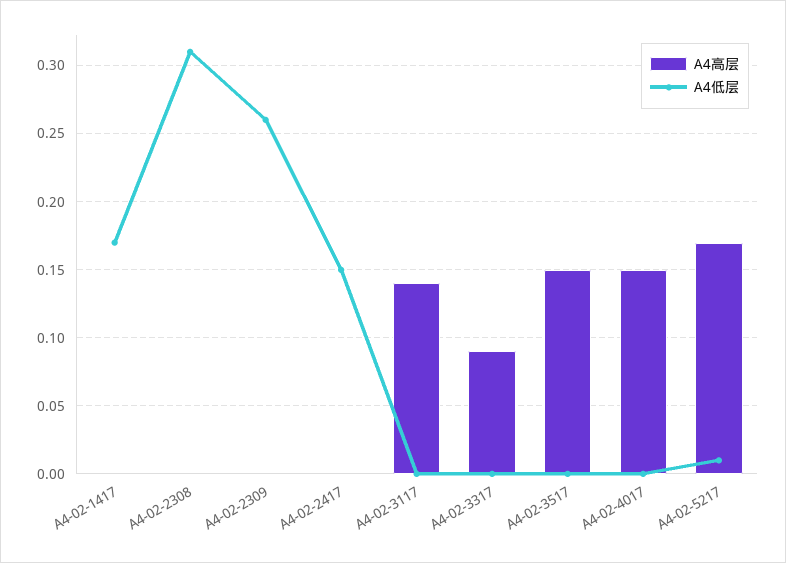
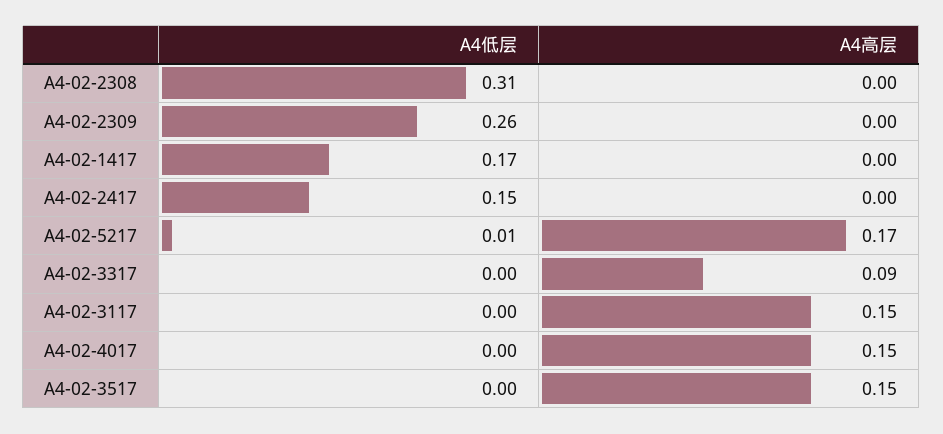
  {
    "A4高层": {
      "A4-02-1417": 0,
      "A4-02-2308": 0,
      "A4-02-2309": 0,
      "A4-02-2417": 0,
-     "A4-02-3117": 0.14,
+     "A4-02-3117": 0.15,
      "A4-02-3317": 0.09,
      "A4-02-3517": 0.15,
      "A4-02-4017": 0.15,
      "A4-02-5217": 0.17
    },
    "A4低层": {
      "A4-02-1417": 0.17,
      "A4-02-2308": 0.31,
      "A4-02-2309": 0.26,
      "A4-02-2417": 0.15,
      "A4-02-3117": 0,
      "A4-02-3317": 0,
      "A4-02-3517": 0,
      "A4-02-4017": 0,
      "A4-02-5217": 0.01
    }
  }

